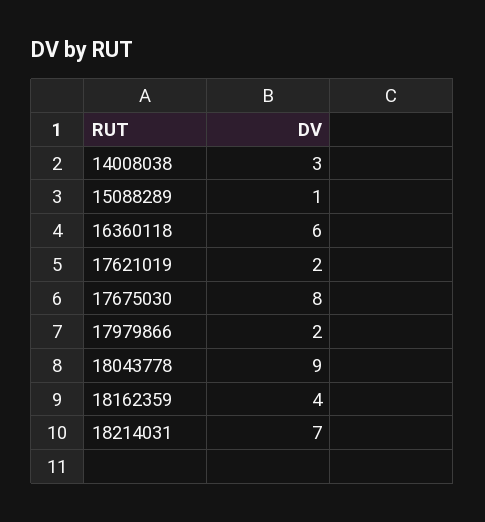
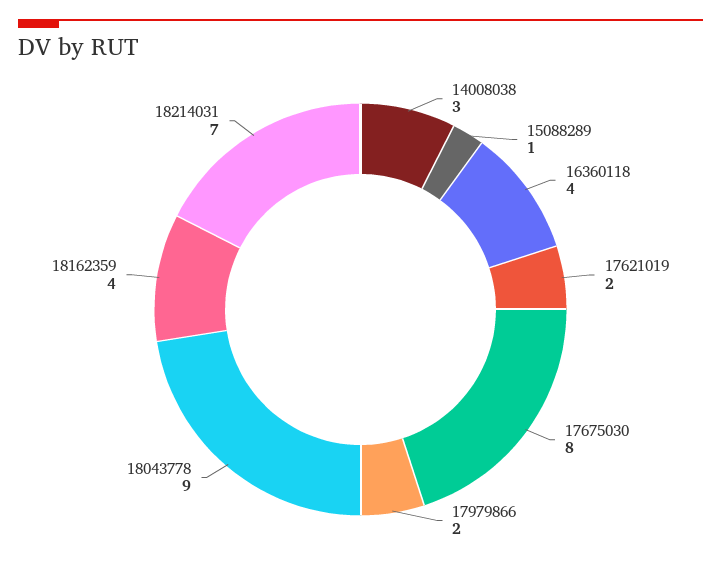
  {
    "14008038": 3,
    "15088289": 1,
-   "16360118": 6,
+   "16360118": 4,
    "17621019": 2,
    "17675030": 8,
    "17979866": 2,
    "18043778": 9,
    "18162359": 4,
    "18214031": 7
  }

